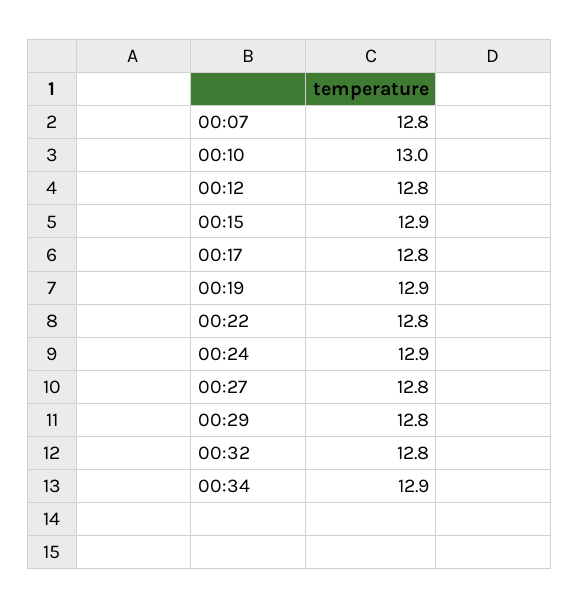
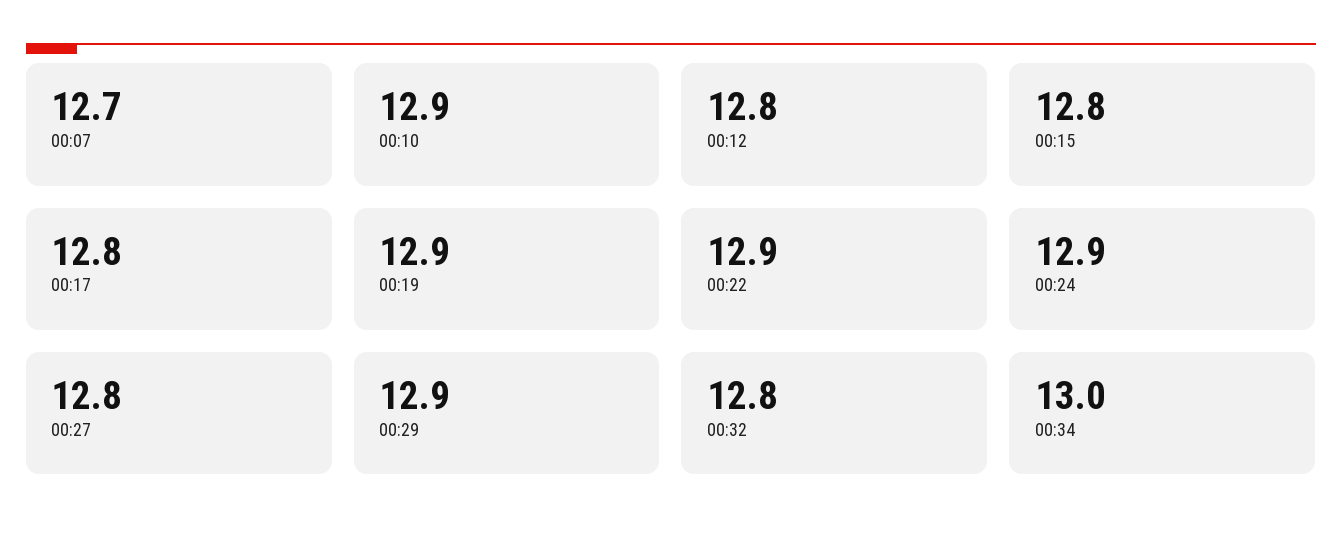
  {
-   "00:07": 12.8,
+   "00:07": 12.7,
-   "00:10": 13,
+   "00:10": 12.9,
    "00:12": 12.8,
-   "00:15": 12.9,
+   "00:15": 12.8,
    "00:17": 12.8,
    "00:19": 12.9,
-   "00:22": 12.8,
+   "00:22": 12.9,
    "00:24": 12.9,
    "00:27": 12.8,
-   "00:29": 12.8,
+   "00:29": 12.9,
    "00:32": 12.8,
-   "00:34": 12.9
+   "00:34": 13
  }

